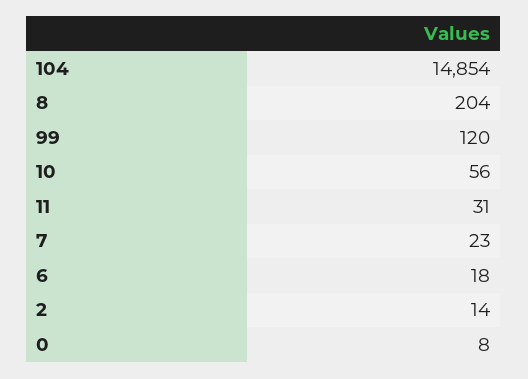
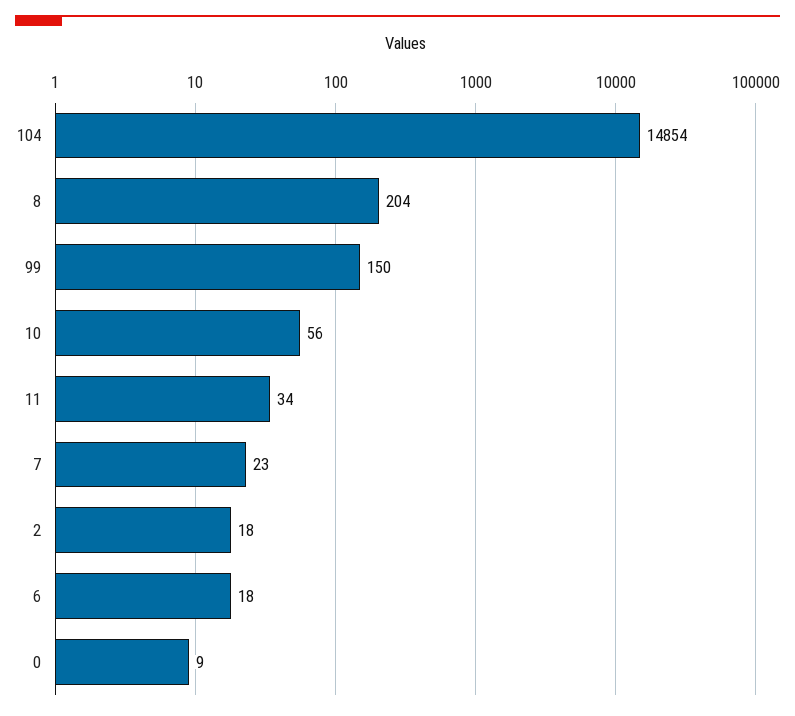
  {
    "104": 14854,
    "8": 204,
-   "99": 120,
+   "99": 150,
    "10": 56,
-   "11": 31,
+   "11": 34,
    "7": 23,
    "6": 18,
-   "2": 14,
+   "2": 18,
-   "0": 8
+   "0": 9
  }

